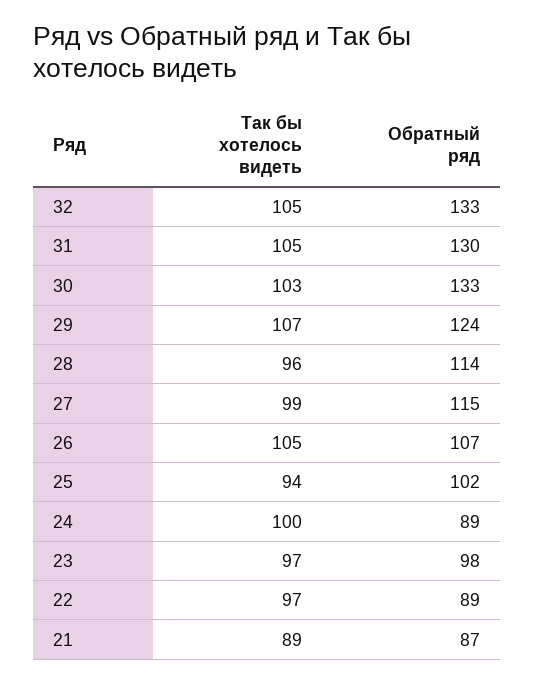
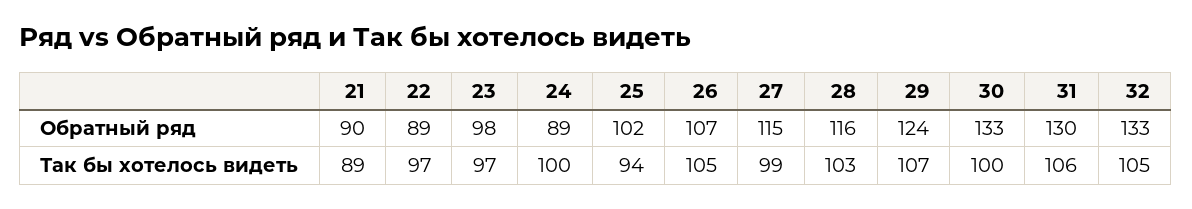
  {
    "Так бы хотелось видеть": {
      "32": 105,
-     "31": 105,
+     "31": 106,
-     "30": 103,
+     "30": 100,
      "29": 107,
-     "28": 96,
+     "28": 103,
      "27": 99,
      "26": 105,
      "25": 94,
      "24": 100,
      "23": 97,
      "22": 97,
      "21": 89
    },
    "Обратный ряд": {
      "32": 133,
      "31": 130,
      "30": 133,
      "29": 124,
-     "28": 114,
+     "28": 116,
      "27": 115,
      "26": 107,
      "25": 102,
      "24": 89,
      "23": 98,
      "22": 89,
-     "21": 87
+     "21": 90
    }
  }

